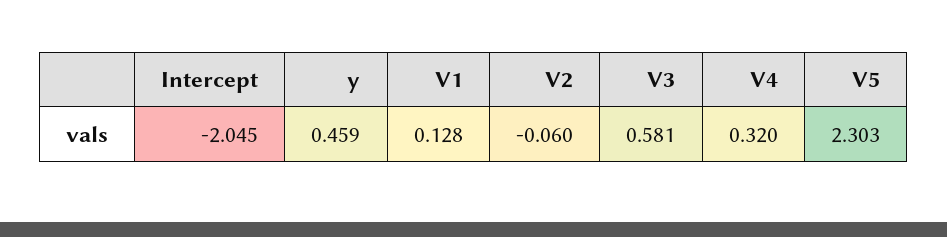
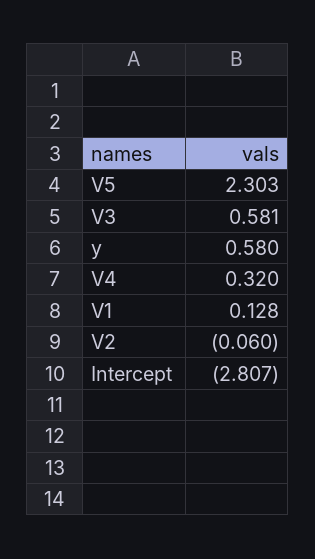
  {
-   "Intercept": -2.045,
+   "Intercept": -2.807,
-   "y": 0.459,
+   "y": 0.58,
    "V1": 0.128,
    "V2": -0.06,
    "V3": 0.581,
    "V4": 0.32,
    "V5": 2.303
  }

